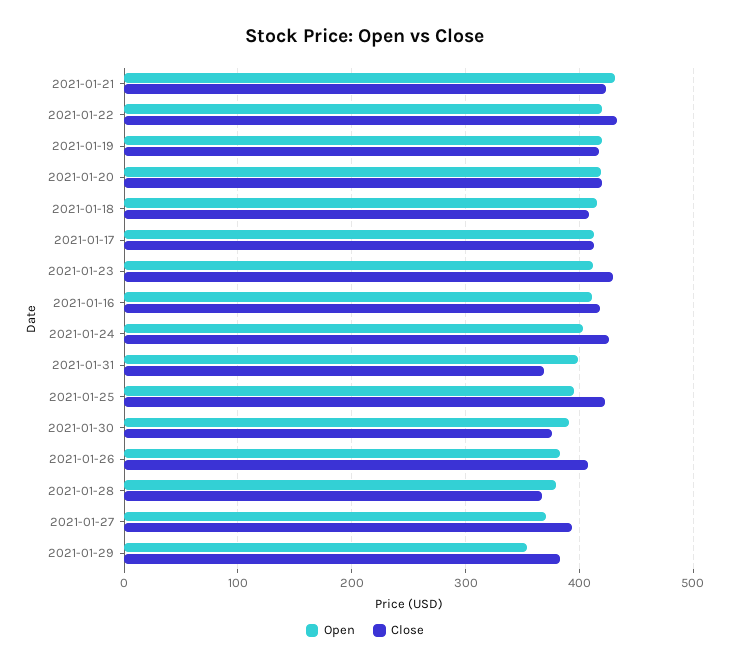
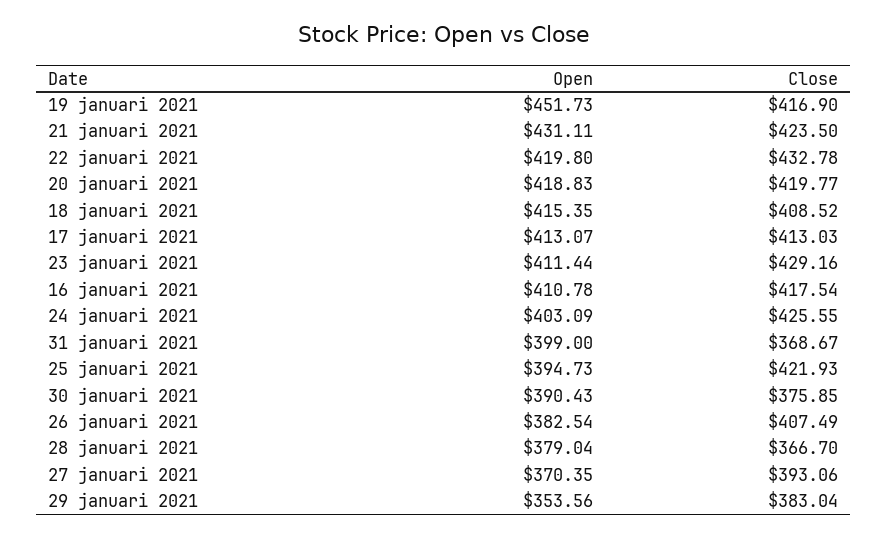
  {
    "Open": {
      "2021-01-21": 431.11,
      "2021-01-22": 419.8,
-     "2021-01-19": 420,
+     "2021-01-19": 451.73,
      "2021-01-20": 418.83,
      "2021-01-18": 415.35,
      "2021-01-17": 413.07,
      "2021-01-23": 411.44,
      "2021-01-16": 410.78,
      "2021-01-24": 403.09,
      "2021-01-31": 399,
      "2021-01-25": 394.73,
      "2021-01-30": 390.43,
      "2021-01-26": 382.54,
      "2021-01-28": 379.04,
      "2021-01-27": 370.35,
      "2021-01-29": 353.56
    },
    "Close": {
      "2021-01-21": 423.5,
      "2021-01-22": 432.78,
      "2021-01-19": 416.9,
      "2021-01-20": 419.77,
      "2021-01-18": 408.52,
      "2021-01-17": 413.03,
      "2021-01-23": 429.16,
      "2021-01-16": 417.54,
      "2021-01-24": 425.55,
      "2021-01-31": 368.67,
      "2021-01-25": 421.93,
      "2021-01-30": 375.85,
      "2021-01-26": 407.49,
      "2021-01-28": 366.7,
      "2021-01-27": 393.06,
      "2021-01-29": 383.04
    }
  }

